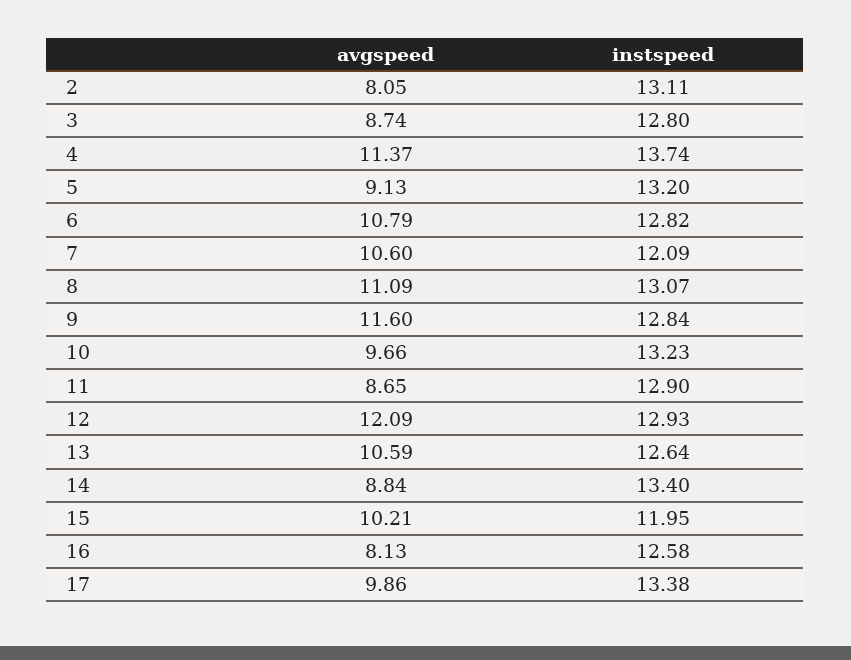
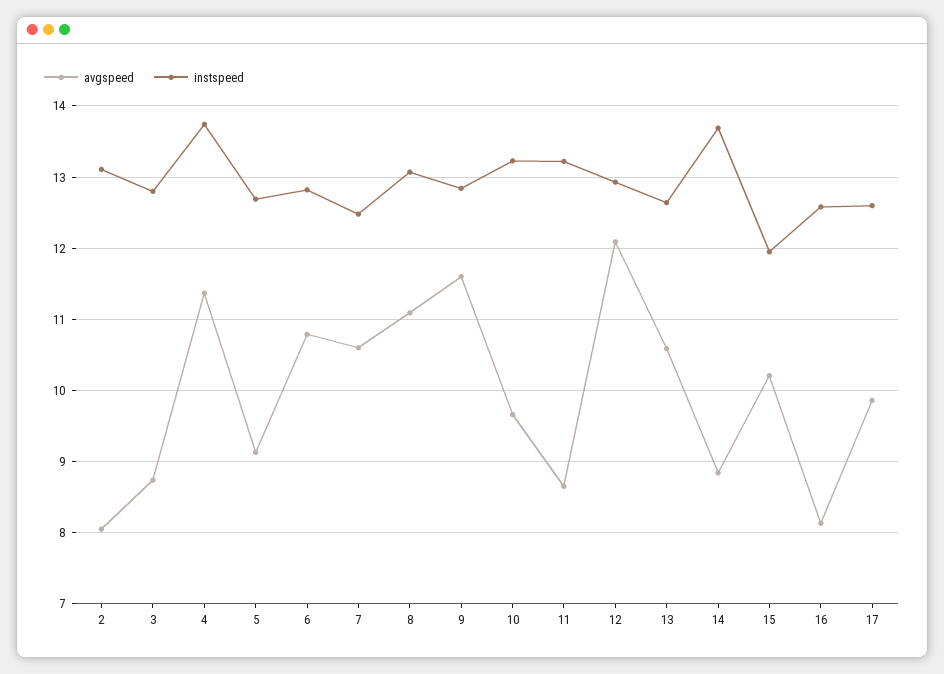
  {
    "avgspeed": {
      "2": 8.05,
      "3": 8.74,
      "4": 11.37,
      "5": 9.13,
      "6": 10.79,
      "7": 10.6,
      "8": 11.09,
      "9": 11.6,
      "10": 9.66,
      "11": 8.65,
      "12": 12.09,
      "13": 10.59,
      "14": 8.84,
      "15": 10.21,
      "16": 8.13,
      "17": 9.86
    },
    "instspeed": {
      "2": 13.11,
      "3": 12.8,
      "4": 13.74,
-     "5": 13.2,
+     "5": 12.7,
      "6": 12.82,
-     "7": 12.09,
+     "7": 12.5,
      "8": 13.07,
      "9": 12.84,
      "10": 13.23,
-     "11": 12.9,
+     "11": 13.2,
      "12": 12.93,
      "13": 12.64,
-     "14": 13.4,
+     "14": 13.7,
      "15": 11.95,
      "16": 12.58,
-     "17": 13.38
+     "17": 12.6
    }
  }

